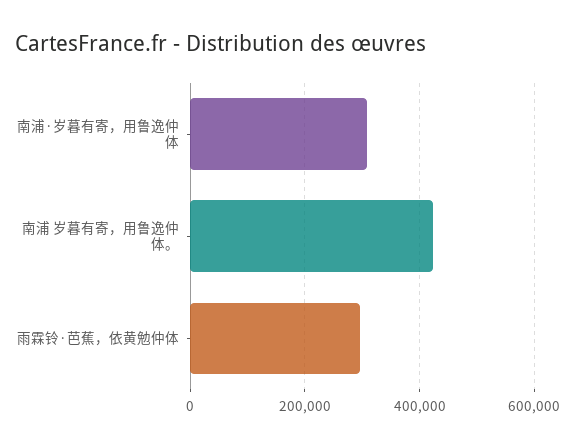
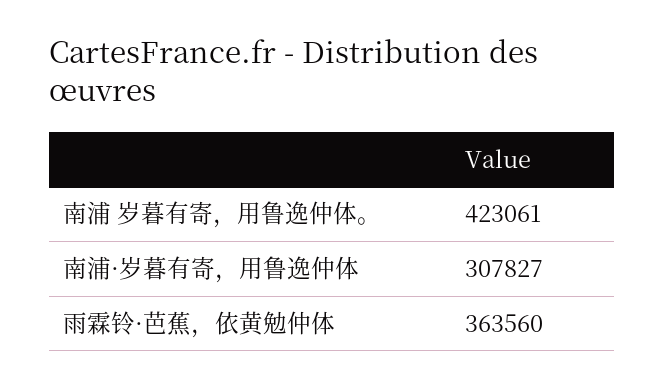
  {
    "南浦·岁暮有寄，用鲁逸仲体": 307827,
    "南浦 岁暮有寄，用鲁逸仲体。": 423061,
-   "雨霖铃·芭蕉，依黄勉仲体": 300000
+   "雨霖铃·芭蕉，依黄勉仲体": 363560
  }

